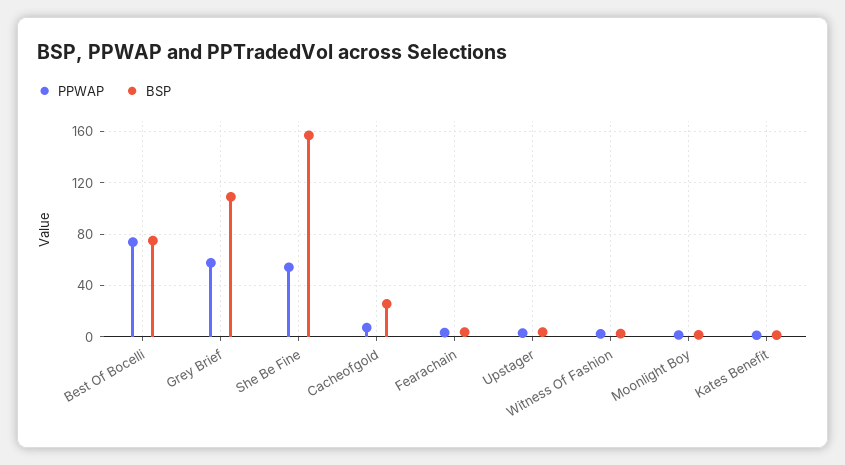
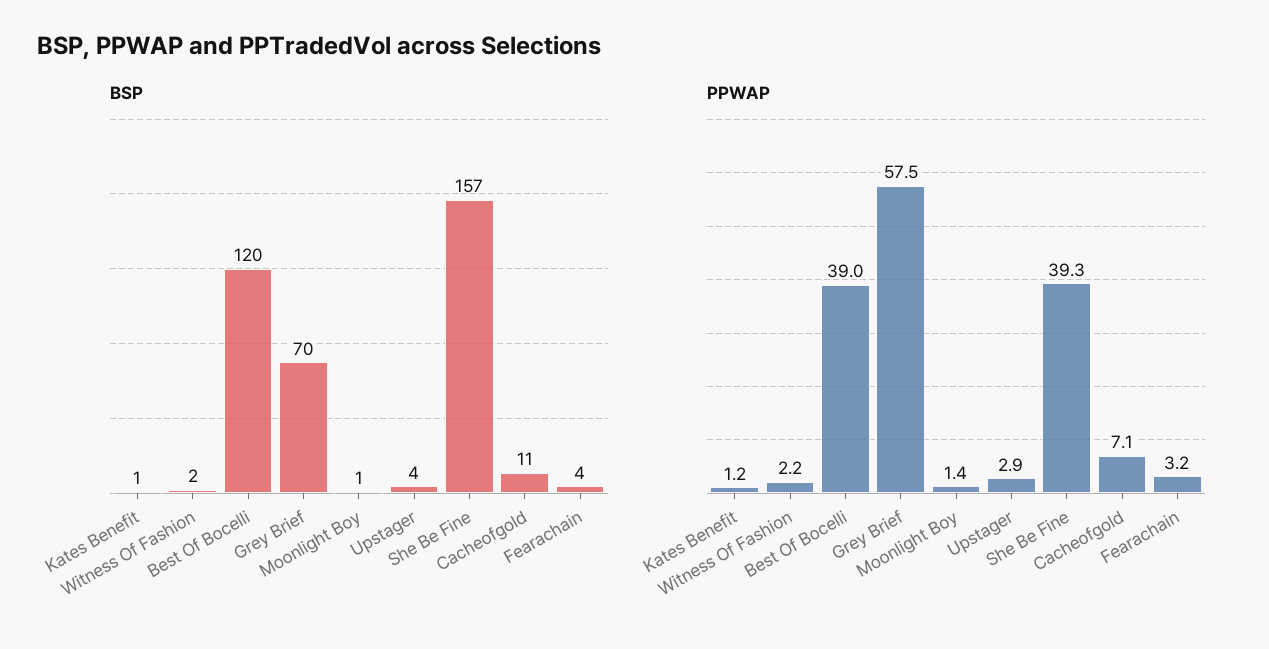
  {
    "PPWAP": {
-     "Best Of Bocelli": 75,
+     "Best Of Bocelli": 39,
      "Grey Brief": 57.5,
-     "She Be Fine": 55,
+     "She Be Fine": 39.3,
      "Cacheofgold": 7.1,
      "Fearachain": 3.2,
      "Upstager": 2.9,
      "Witness Of Fashion": 2.2,
      "Moonlight Boy": 1.4,
      "Kates Benefit": 1.2
    },
    "BSP": {
-     "Best Of Bocelli": 75,
+     "Best Of Bocelli": 120,
-     "Grey Brief": 110,
+     "Grey Brief": 70,
      "She Be Fine": 157,
-     "Cacheofgold": 25,
+     "Cacheofgold": 11,
      "Fearachain": 4,
      "Upstager": 4,
      "Witness Of Fashion": 2,
      "Moonlight Boy": 1,
      "Kates Benefit": 1
    }
  }

